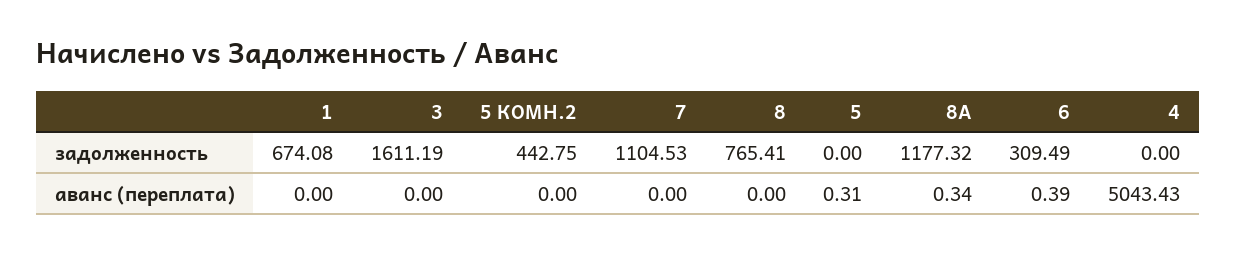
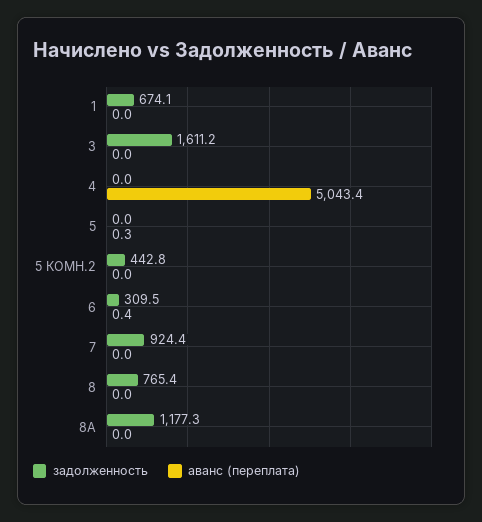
  {
    "задолженность": {
      "1": 674.08,
      "3": 1611.19,
      "5 КОМН.2": 442.75,
-     "7": 1104.53,
+     "7": 924.4,
      "8": 765.41,
      "5": 0,
      "8А": 1177.32,
      "6": 309.49,
      "4": 0
    },
    "аванс (переплата)": {
      "1": 0,
      "3": 0,
      "5 КОМН.2": 0,
      "7": 0,
      "8": 0,
      "5": 0.31,
-     "8А": 0.34,
+     "8А": 0,
      "6": 0.39,
      "4": 5043.43
    }
  }

